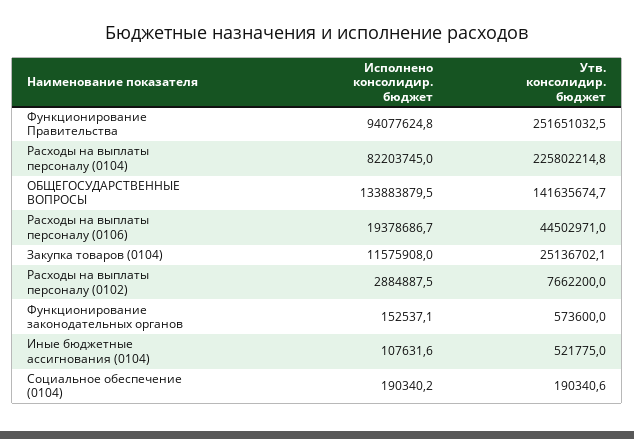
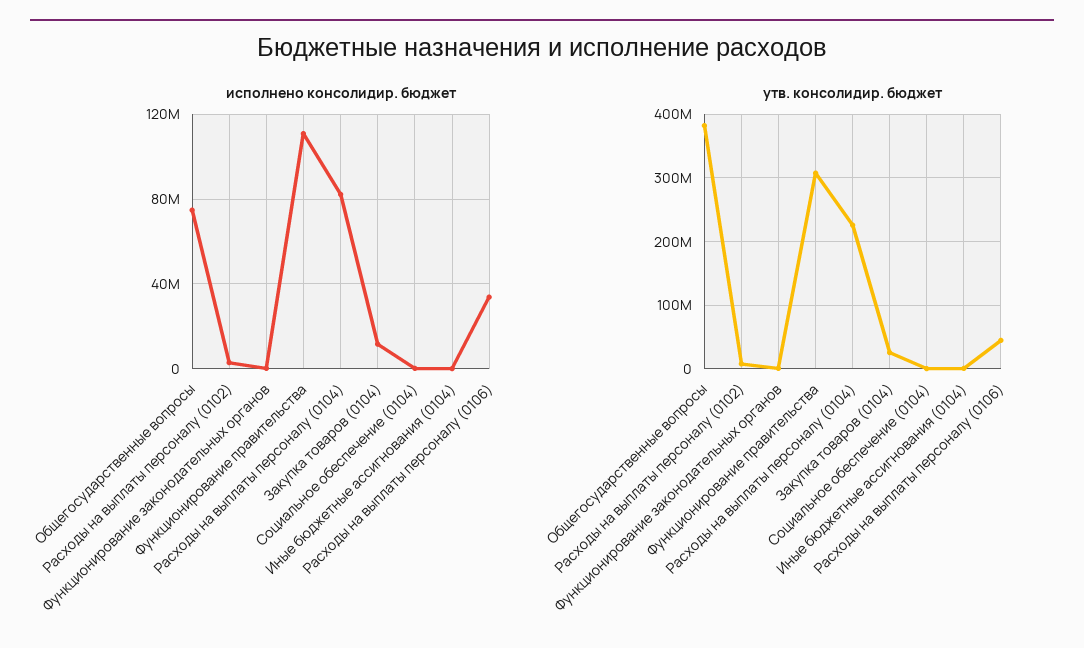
  {
    "Исполнено консолидир. бюджет": {
-     "Функционирование Правительства": 94077624.8,
+     "Функционирование Правительства": 110000000,
      "Расходы на выплаты персоналу (0104)": 82203745,
-     "ОБЩЕГОСУДАРСТВЕННЫЕ ВОПРОСЫ": 133883879.5,
+     "ОБЩЕГОСУДАРСТВЕННЫЕ ВОПРОСЫ": 75000000,
-     "Расходы на выплаты персоналу (0106)": 19378686.7,
+     "Расходы на выплаты персоналу (0106)": 35000000,
      "Закупка товаров (0104)": 11575908,
      "Расходы на выплаты персоналу (0102)": 2884887.5,
      "Функционирование законодательных органов": 152537.1,
      "Иные бюджетные ассигнования (0104)": 107631.6,
      "Социальное обеспечение (0104)": 190340.2
    },
    "Утв. консолидир. бюджет": {
-     "Функционирование Правительства": 251651032.5,
+     "Функционирование Правительства": 310000000,
      "Расходы на выплаты персоналу (0104)": 225802214.8,
-     "ОБЩЕГОСУДАРСТВЕННЫЕ ВОПРОСЫ": 141635674.7,
+     "ОБЩЕГОСУДАРСТВЕННЫЕ ВОПРОСЫ": 380000000,
      "Расходы на выплаты персоналу (0106)": 44502971,
      "Закупка товаров (0104)": 25136702.1,
      "Расходы на выплаты персоналу (0102)": 7662200,
      "Функционирование законодательных органов": 573600,
      "Иные бюджетные ассигнования (0104)": 521775,
      "Социальное обеспечение (0104)": 190340.6
    }
  }

